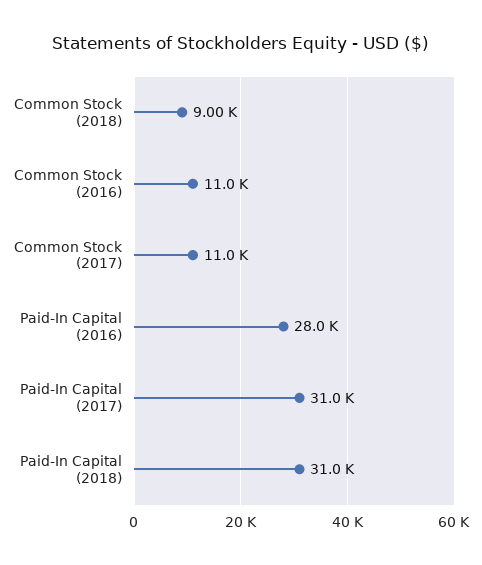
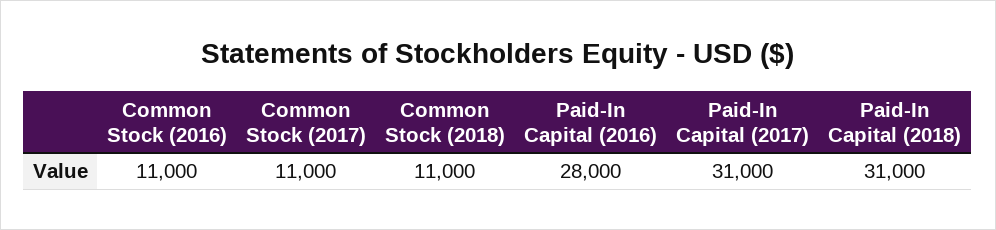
  {
-   "Common Stock (2018)": 9000,
+   "Common Stock (2018)": 11000,
    "Common Stock (2016)": 11000,
    "Common Stock (2017)": 11000,
    "Paid-In Capital (2016)": 28000,
    "Paid-In Capital (2017)": 31000,
    "Paid-In Capital (2018)": 31000
  }

